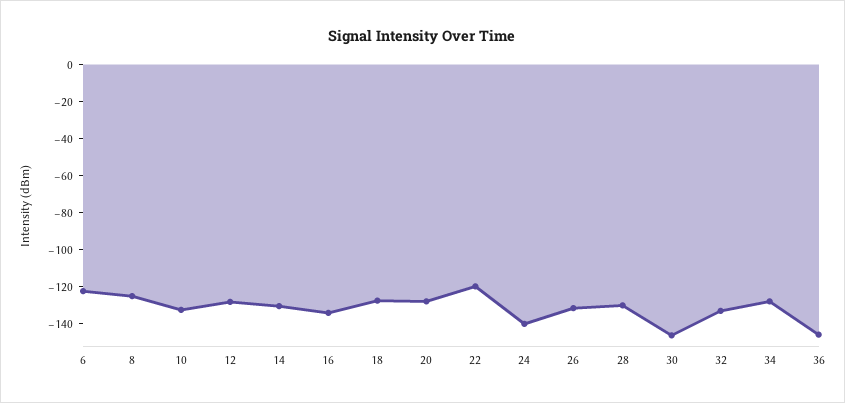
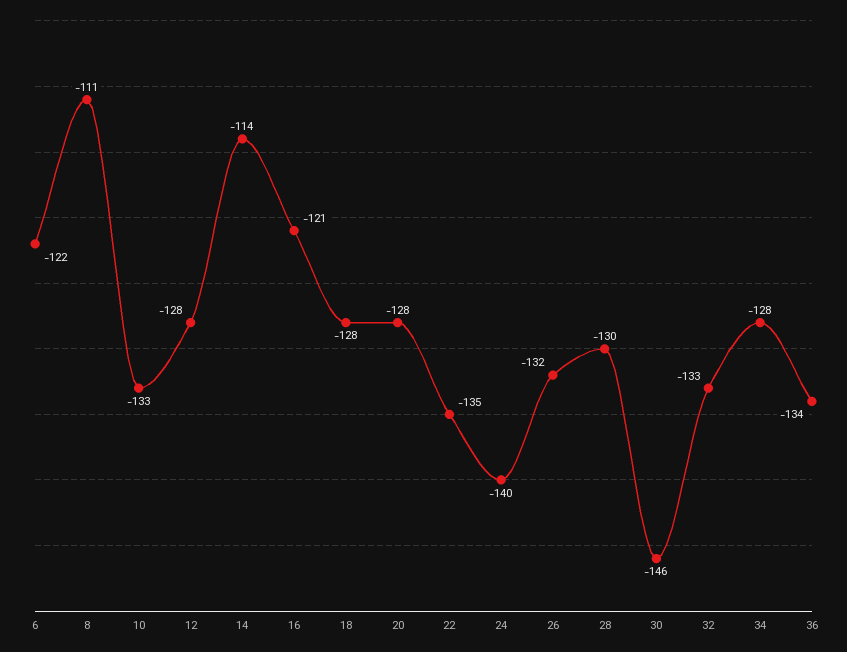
  {
    "6": -122,
-   "8": -125,
+   "8": -111,
    "10": -133,
    "12": -128,
-   "14": -130,
+   "14": -114,
-   "16": -135,
+   "16": -121,
    "18": -128,
    "20": -128,
-   "22": -120,
+   "22": -135,
    "24": -140,
    "26": -132,
    "28": -130,
    "30": -146,
    "32": -133,
    "34": -128,
-   "36": -145
+   "36": -134
  }

